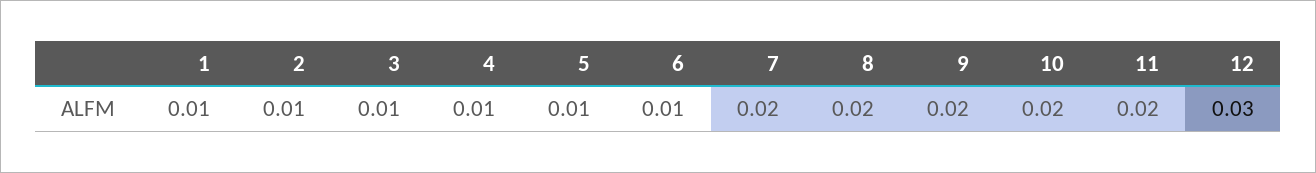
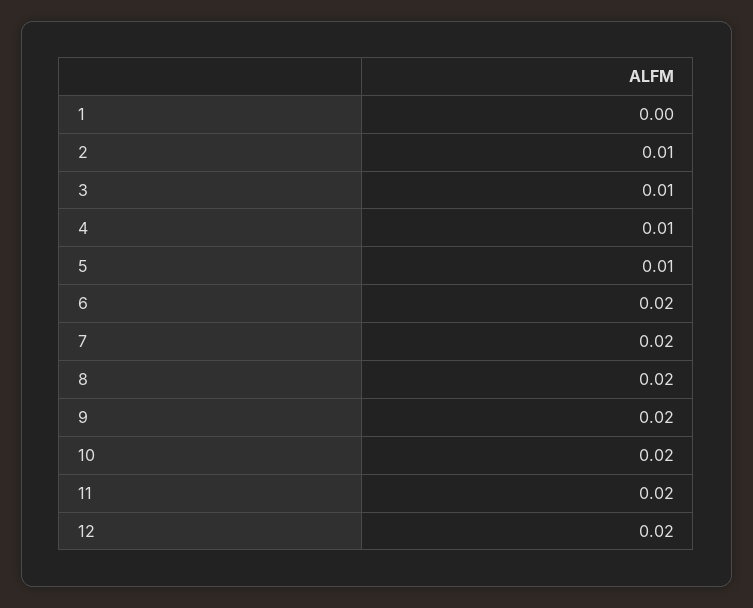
  {
-   "1": 0.01,
+   "1": 0,
    "2": 0.01,
    "3": 0.01,
    "4": 0.01,
    "5": 0.01,
-   "6": 0.01,
+   "6": 0.02,
    "7": 0.02,
    "8": 0.02,
    "9": 0.02,
    "10": 0.02,
    "11": 0.02,
-   "12": 0.03
+   "12": 0.02
  }

